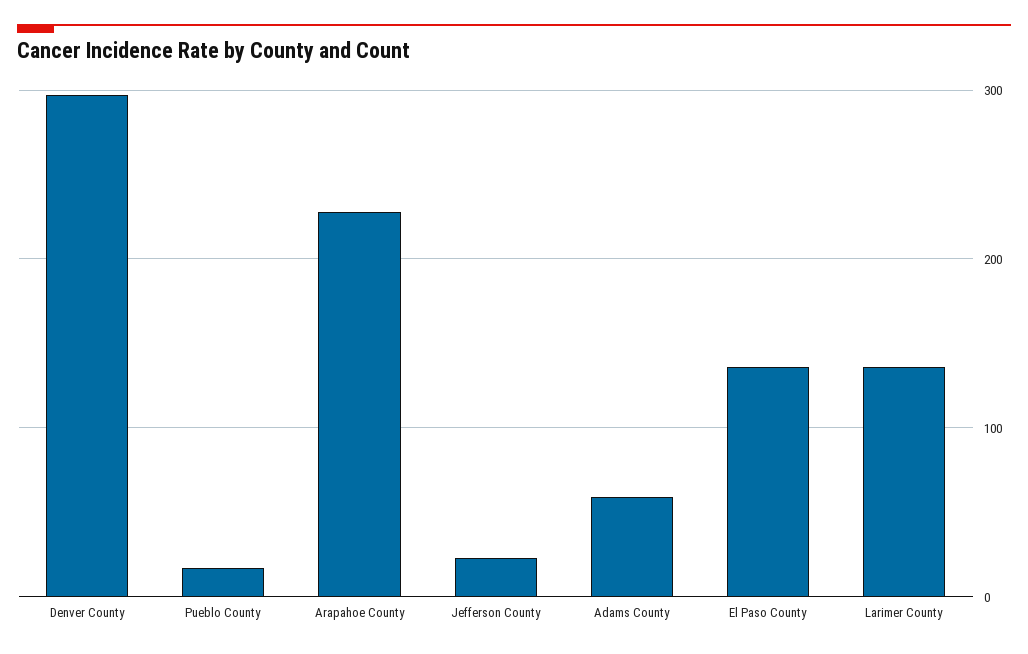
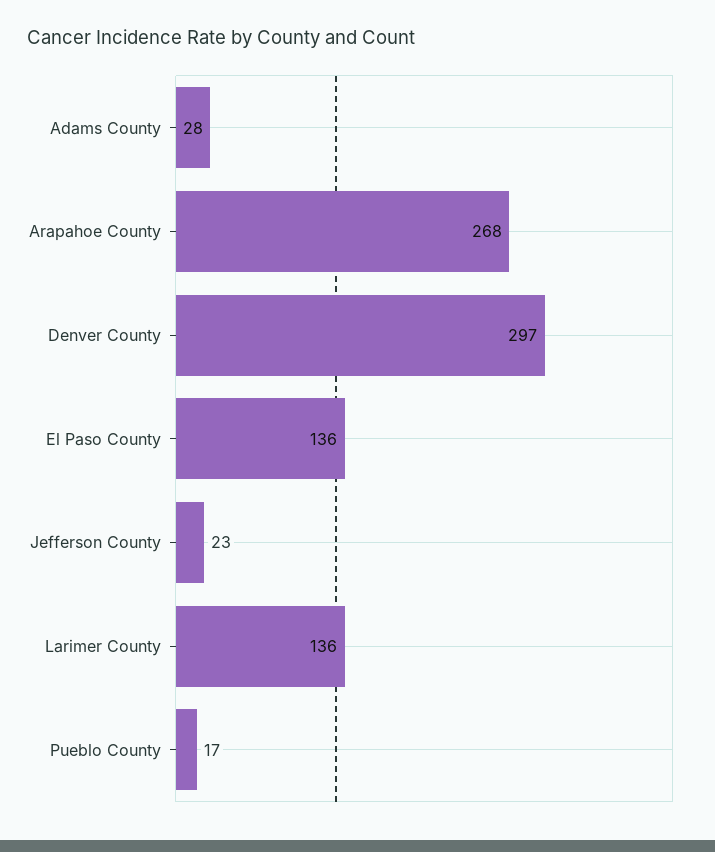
  {
    "Denver County": 297,
    "Pueblo County": 17,
-   "Arapahoe County": 230,
+   "Arapahoe County": 268,
    "Jefferson County": 23,
-   "Adams County": 60,
+   "Adams County": 28,
    "El Paso County": 136,
    "Larimer County": 136
  }

